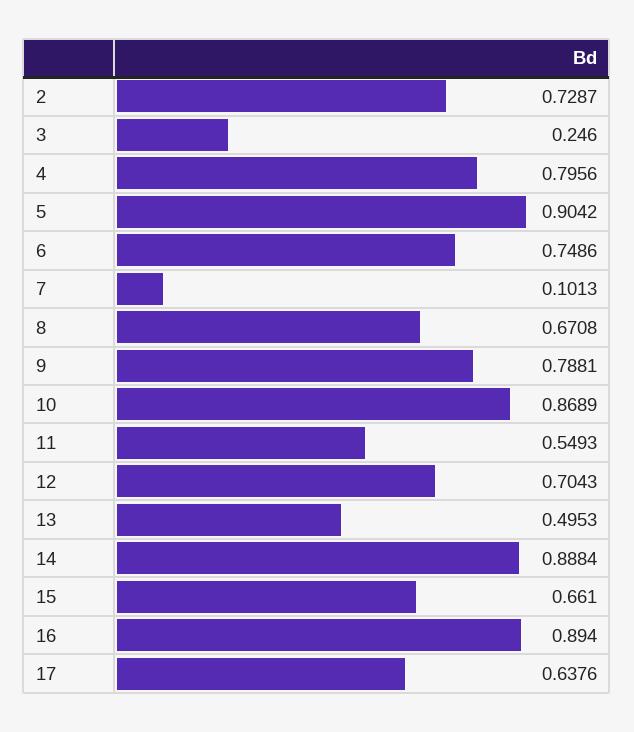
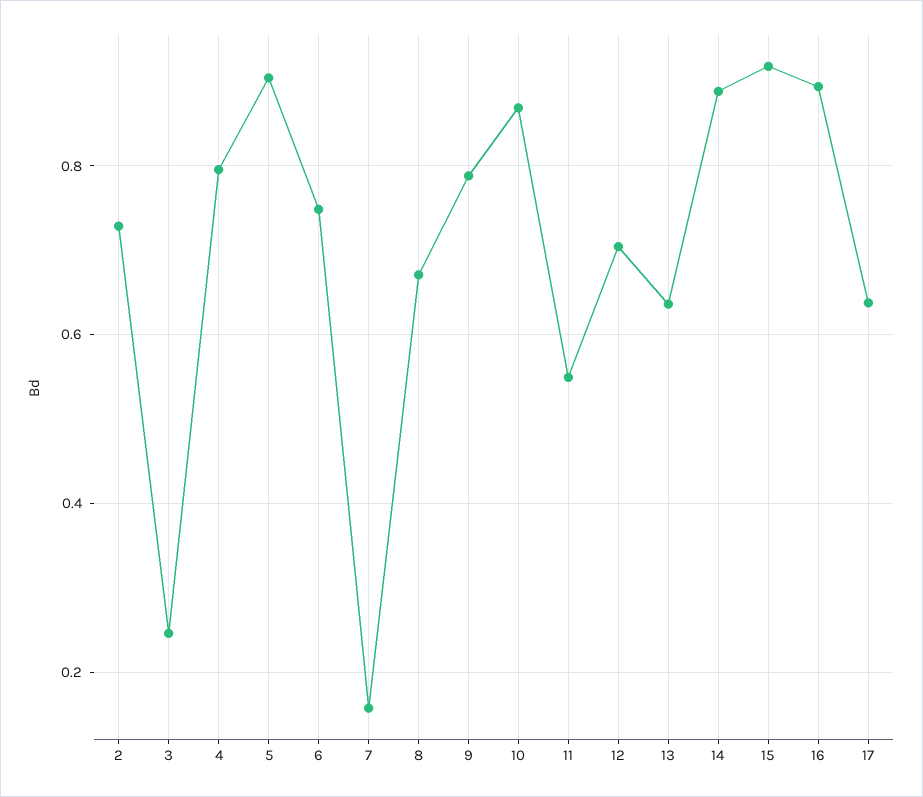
  {
    "2": 0.7287,
    "3": 0.246,
    "4": 0.7956,
    "5": 0.9042,
    "6": 0.7486,
-   "7": 0.1013,
+   "7": 0.16,
    "8": 0.6708,
    "9": 0.7881,
    "10": 0.8689,
    "11": 0.5493,
    "12": 0.7043,
-   "13": 0.4953,
+   "13": 0.64,
    "14": 0.8884,
-   "15": 0.661,
+   "15": 0.92,
    "16": 0.894,
    "17": 0.6376
  }

